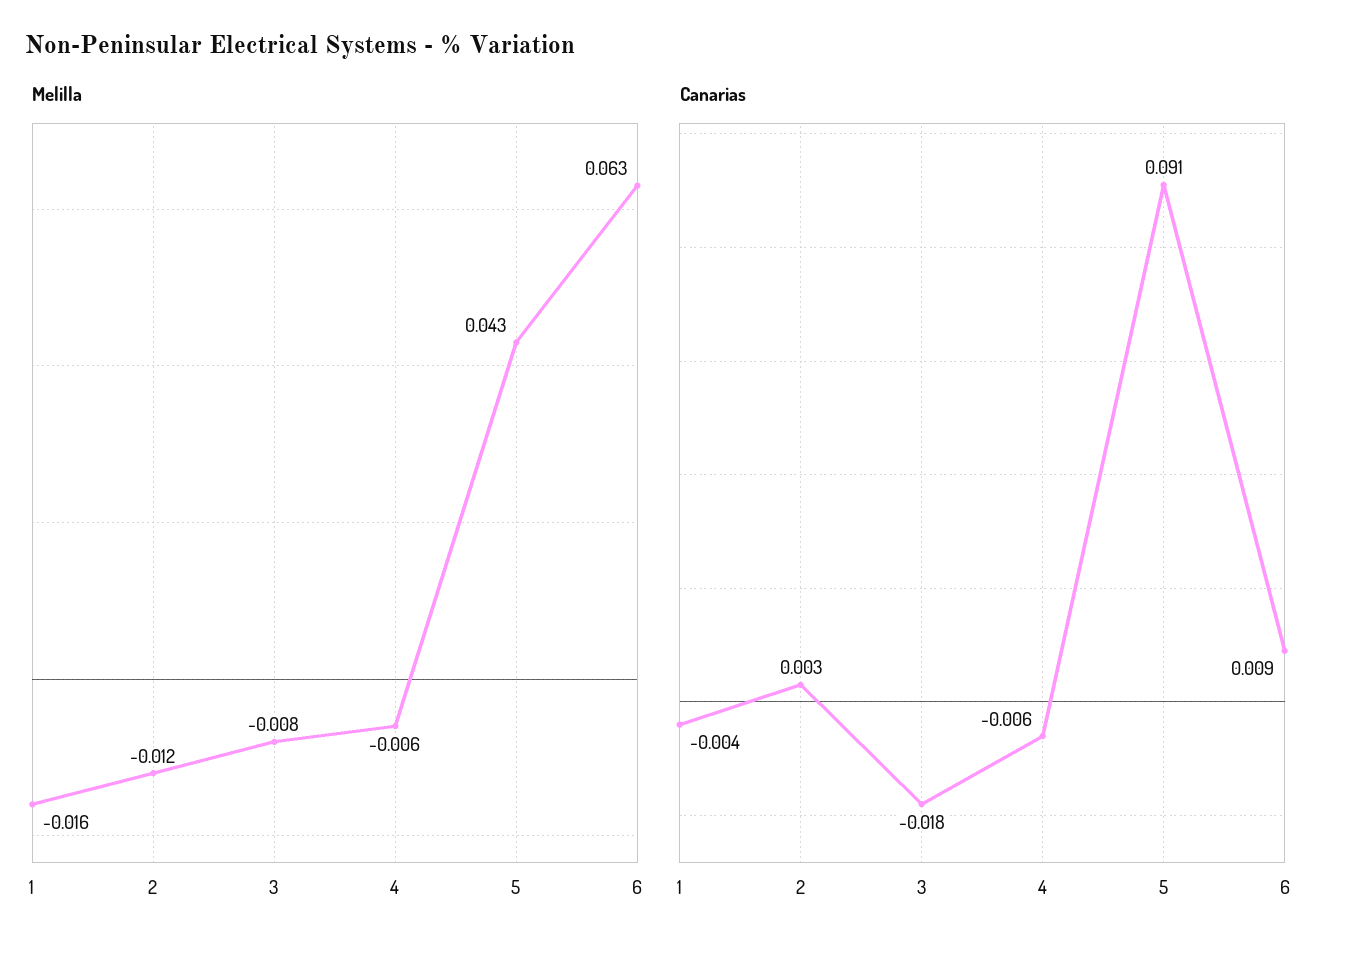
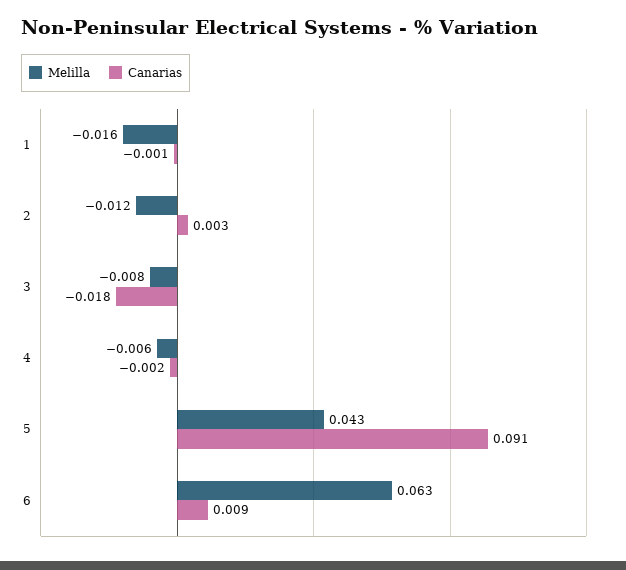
  {
    "Melilla": {
      "1": -0.016,
      "2": -0.012,
      "3": -0.008,
      "4": -0.006,
      "5": 0.043,
      "6": 0.063
    },
    "Canarias": {
-     "1": -0.004,
+     "1": -0.001,
      "2": 0.003,
      "3": -0.018,
-     "4": -0.006,
+     "4": -0.002,
      "5": 0.091,
      "6": 0.009
    }
  }

